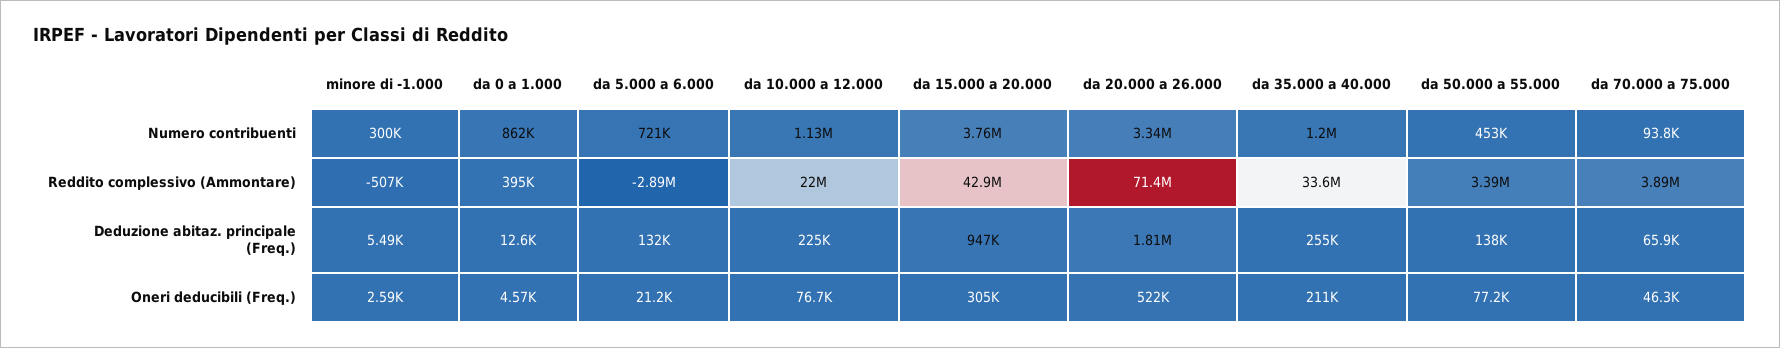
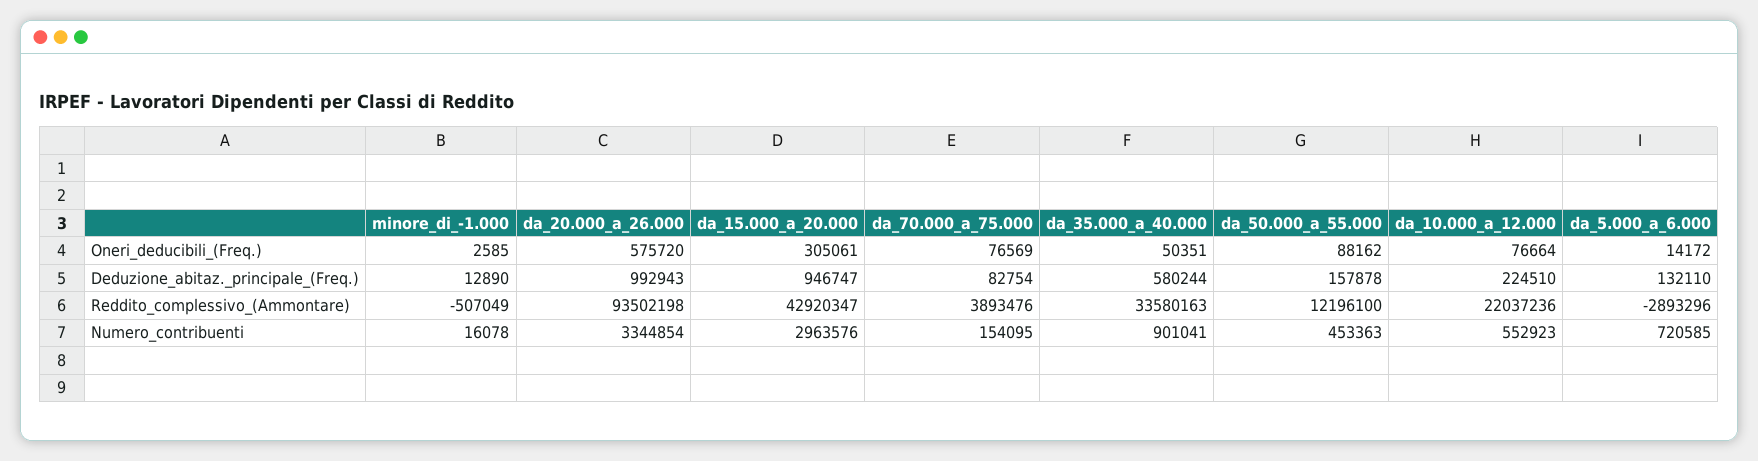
  {
    "minore di -1.000": {
-     "Numero contribuenti": 300000,
+     "Numero contribuenti": 16078,
      "Reddito complessivo (Ammontare)": -507049,
-     "Deduzione abitaz. principale (Freq.)": 5490,
+     "Deduzione abitaz. principale (Freq.)": 12890,
      "Oneri deducibili (Freq.)": 2585
    },
-   "da 0 a 1.000": {
-     "Numero contribuenti": 862000,
-     "Reddito complessivo (Ammontare)": 395000,
-     "Deduzione abitaz. principale (Freq.)": 12600,
-     "Oneri deducibili (Freq.)": 4570
-   },
    "da 5.000 a 6.000": {
      "Numero contribuenti": 720585,
      "Reddito complessivo (Ammontare)": -2893296,
      "Deduzione abitaz. principale (Freq.)": 132110,
-     "Oneri deducibili (Freq.)": 21200
+     "Oneri deducibili (Freq.)": 14172
    },
    "da 10.000 a 12.000": {
-     "Numero contribuenti": 1130000,
+     "Numero contribuenti": 552923,
      "Reddito complessivo (Ammontare)": 22037236,
      "Deduzione abitaz. principale (Freq.)": 224510,
      "Oneri deducibili (Freq.)": 76664
    },
    "da 15.000 a 20.000": {
-     "Numero contribuenti": 3760000,
+     "Numero contribuenti": 2963576,
      "Reddito complessivo (Ammontare)": 42920347,
      "Deduzione abitaz. principale (Freq.)": 946747,
      "Oneri deducibili (Freq.)": 305061
    },
    "da 20.000 a 26.000": {
      "Numero contribuenti": 3344854,
-     "Reddito complessivo (Ammontare)": 71400000,
+     "Reddito complessivo (Ammontare)": 93502198,
-     "Deduzione abitaz. principale (Freq.)": 1810000,
+     "Deduzione abitaz. principale (Freq.)": 992943,
-     "Oneri deducibili (Freq.)": 522000
+     "Oneri deducibili (Freq.)": 575720
    },
    "da 35.000 a 40.000": {
-     "Numero contribuenti": 1200000,
+     "Numero contribuenti": 901041,
      "Reddito complessivo (Ammontare)": 33580163,
-     "Deduzione abitaz. principale (Freq.)": 255000,
+     "Deduzione abitaz. principale (Freq.)": 580244,
-     "Oneri deducibili (Freq.)": 211000
+     "Oneri deducibili (Freq.)": 50351
    },
    "da 50.000 a 55.000": {
      "Numero contribuenti": 453363,
-     "Reddito complessivo (Ammontare)": 3390000,
+     "Reddito complessivo (Ammontare)": 12196100,
-     "Deduzione abitaz. principale (Freq.)": 138000,
+     "Deduzione abitaz. principale (Freq.)": 157878,
-     "Oneri deducibili (Freq.)": 77200
+     "Oneri deducibili (Freq.)": 88162
    },
    "da 70.000 a 75.000": {
-     "Numero contribuenti": 93800,
+     "Numero contribuenti": 154095,
      "Reddito complessivo (Ammontare)": 3893476,
-     "Deduzione abitaz. principale (Freq.)": 65900,
+     "Deduzione abitaz. principale (Freq.)": 82754,
-     "Oneri deducibili (Freq.)": 46300
+     "Oneri deducibili (Freq.)": 76569
    }
  }

